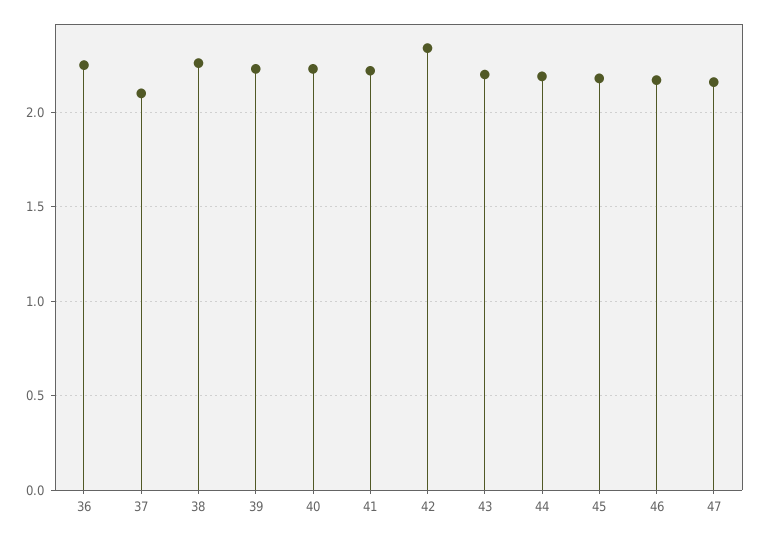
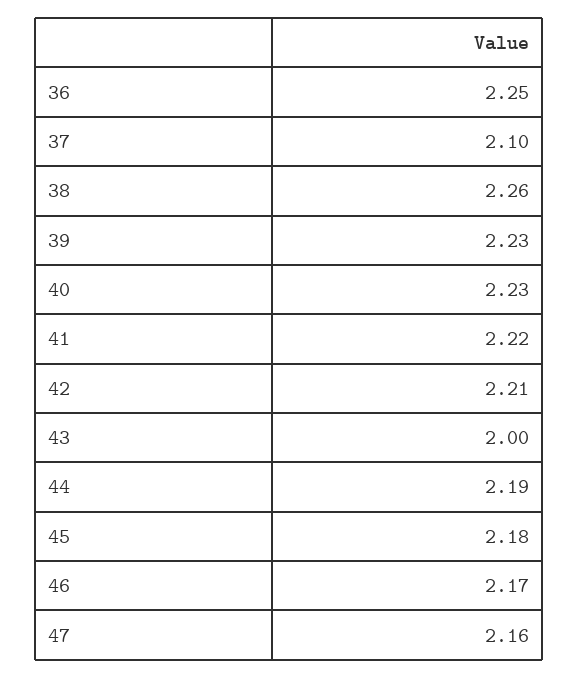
  {
    "36": 2.25,
    "37": 2.1,
    "38": 2.26,
    "39": 2.23,
    "40": 2.23,
    "41": 2.22,
-   "42": 2.35,
+   "42": 2.21,
-   "43": 2.2,
+   "43": 2,
    "44": 2.19,
    "45": 2.18,
    "46": 2.17,
    "47": 2.16
  }

